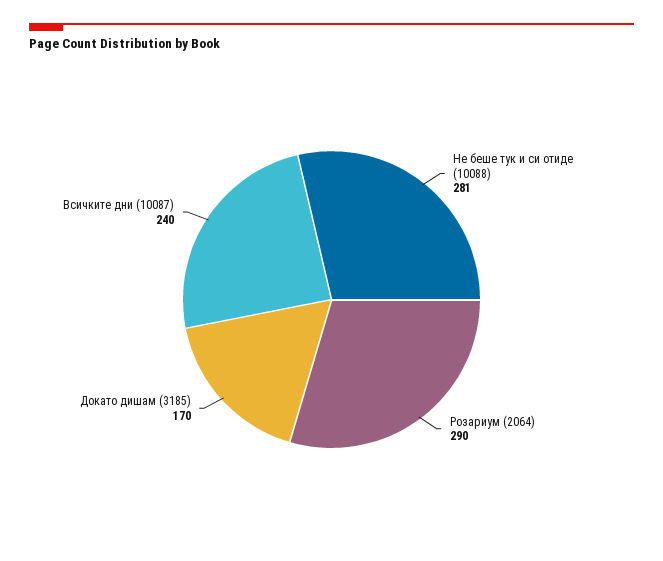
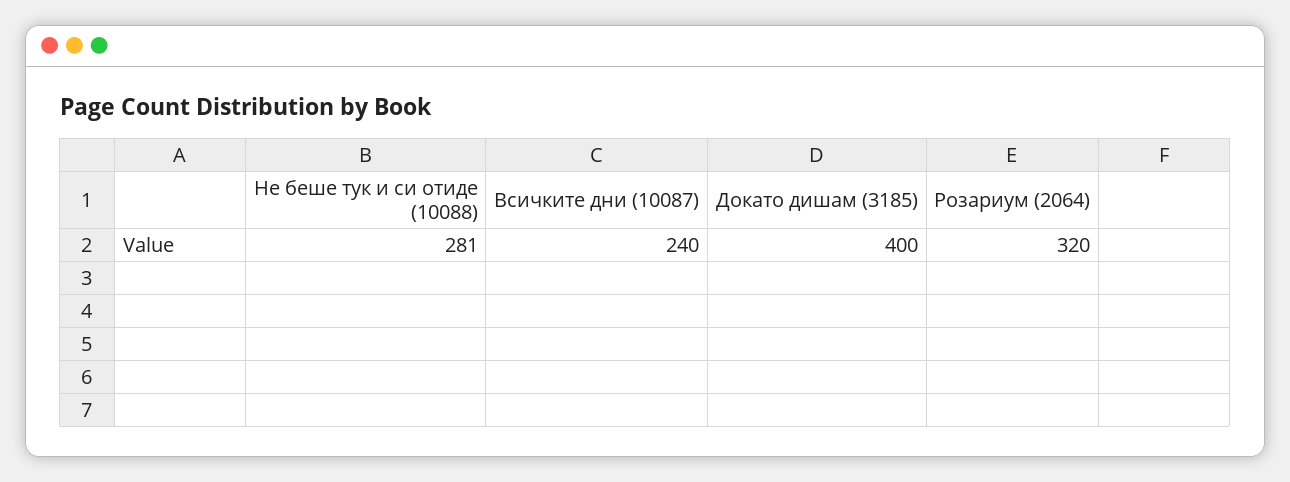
  {
    "Не беше тук и си отиде (10088)": 281,
-   "Розариум (2064)": 290,
+   "Розариум (2064)": 320,
-   "Докато дишам (3185)": 170,
+   "Докато дишам (3185)": 400,
    "Всичките дни (10087)": 240
  }

